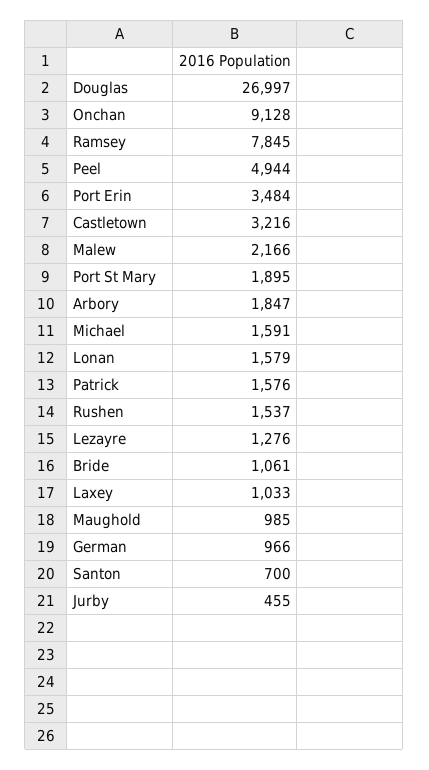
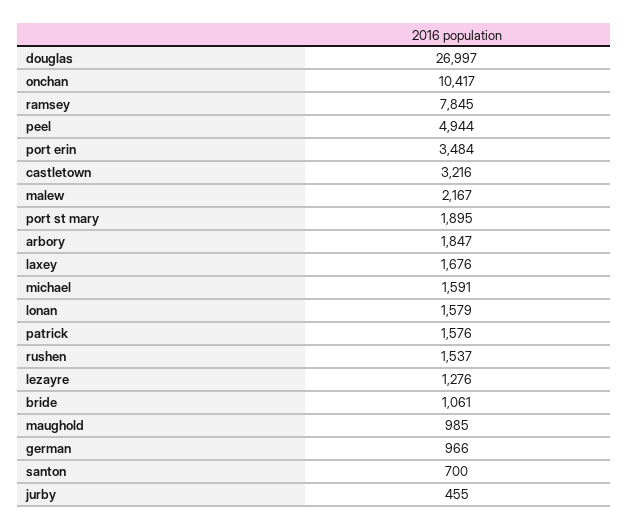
  {
    "Douglas": 26997,
-   "Onchan": 9128,
+   "Onchan": 10417,
    "Ramsey": 7845,
    "Peel": 4944,
    "Port Erin": 3484,
    "Castletown": 3216,
-   "Malew": 2166,
+   "Malew": 2167,
    "Port St Mary": 1895,
    "Arbory": 1847,
    "Michael": 1591,
    "Lonan": 1579,
    "Patrick": 1576,
    "Rushen": 1537,
    "Lezayre": 1276,
    "Bride": 1061,
-   "Laxey": 1033,
+   "Laxey": 1676,
    "Maughold": 985,
    "German": 966,
    "Santon": 700,
    "Jurby": 455
  }

